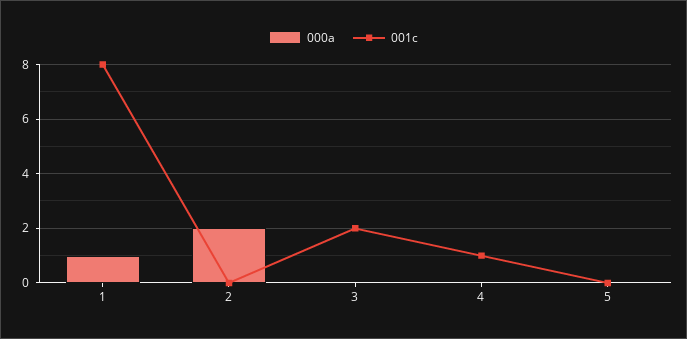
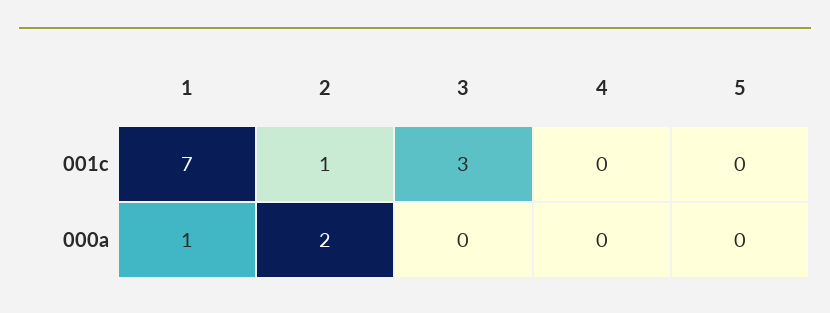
  {
    "000a": {
      "1": 1,
      "2": 2,
      "3": 0,
      "4": 0,
      "5": 0
    },
    "001c": {
-     "1": 8,
+     "1": 7,
-     "2": 0,
+     "2": 1,
-     "3": 2,
+     "3": 3,
-     "4": 1,
+     "4": 0,
      "5": 0
    }
  }

